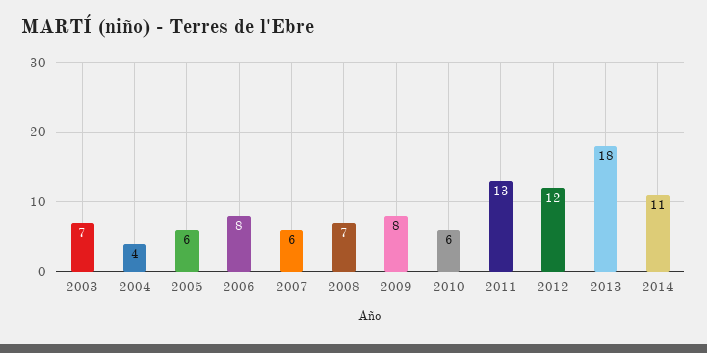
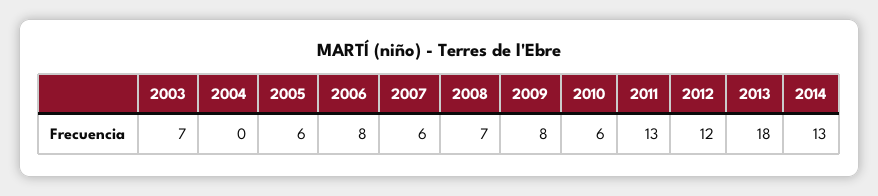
  {
    "2003": 7,
-   "2004": 4,
+   "2004": 0,
    "2005": 6,
    "2006": 8,
    "2007": 6,
    "2008": 7,
    "2009": 8,
    "2010": 6,
    "2011": 13,
    "2012": 12,
    "2013": 18,
-   "2014": 11
+   "2014": 13
  }

